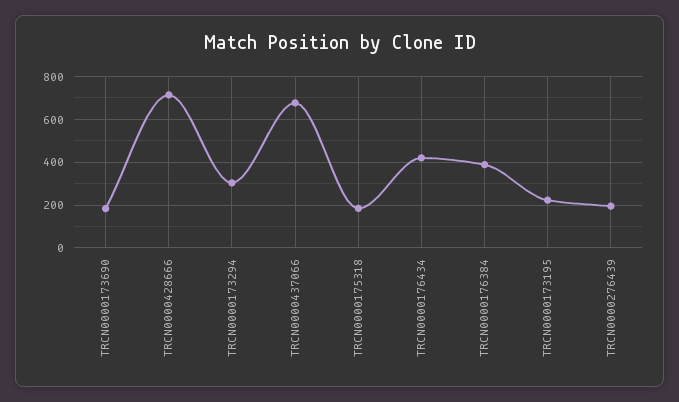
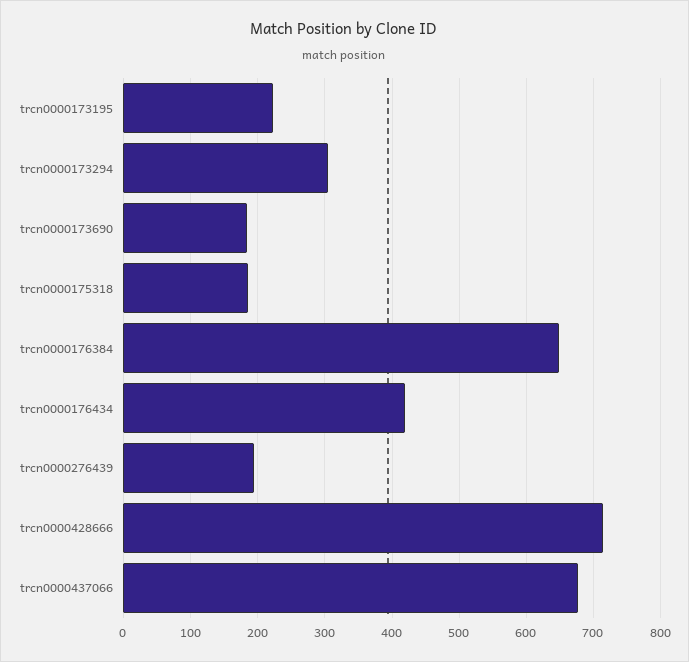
  {
    "TRCN0000173690": 180,
    "TRCN0000428666": 710,
    "TRCN0000173294": 300,
    "TRCN0000437066": 680,
    "TRCN0000175318": 190,
    "TRCN0000176434": 420,
-   "TRCN0000176384": 400,
+   "TRCN0000176384": 650,
    "TRCN0000173195": 220,
    "TRCN0000276439": 200
  }

